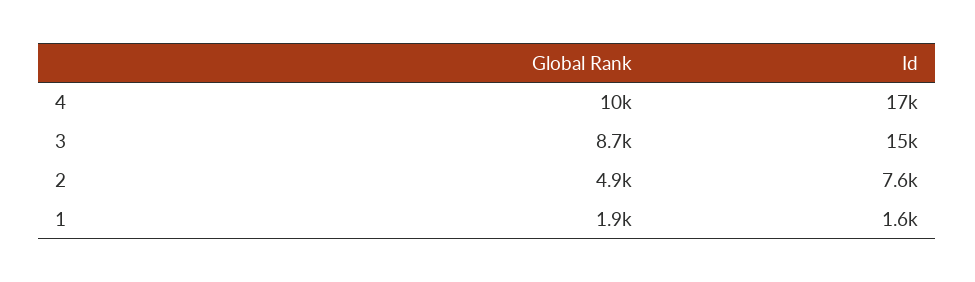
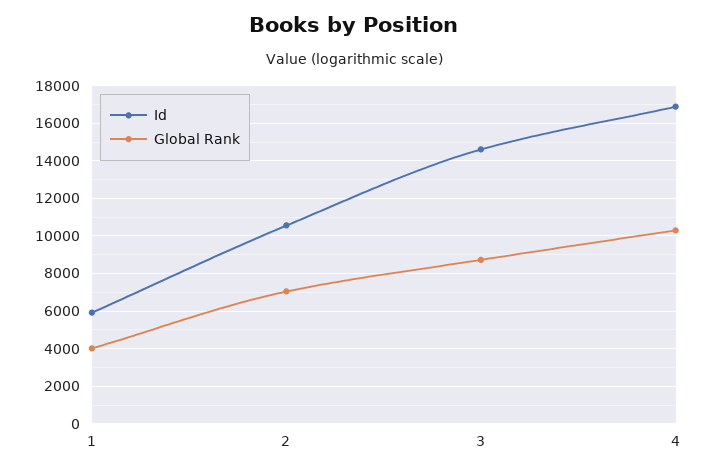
  {
    "Global Rank": {
      "4": 10000,
      "3": 8700,
-     "2": 4900,
+     "2": 7000,
-     "1": 1900
+     "1": 4000
    },
    "Id": {
      "4": 17000,
      "3": 15000,
-     "2": 7600,
+     "2": 10500,
-     "1": 1600
+     "1": 6000
    }
  }

